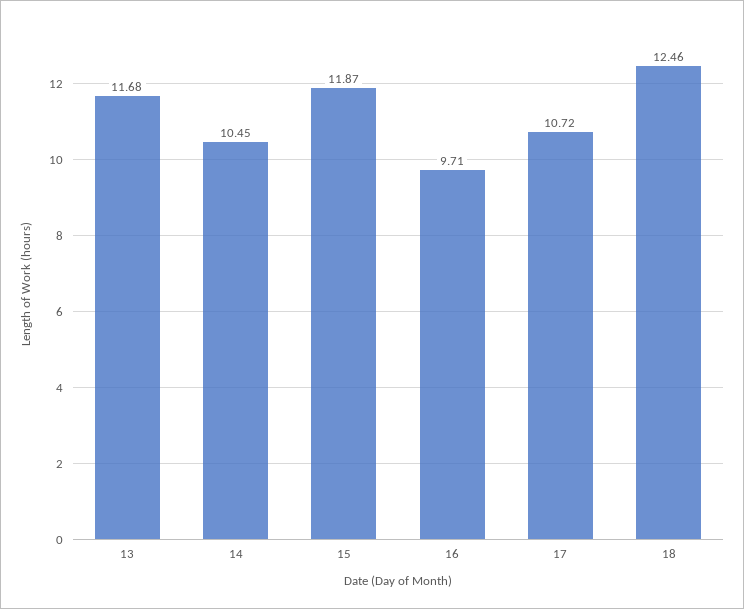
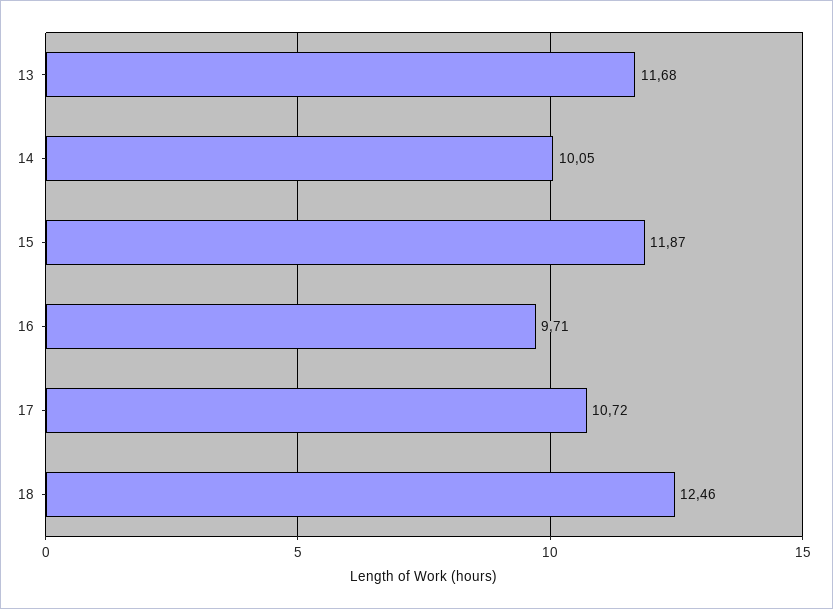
  {
    "13": 11.68,
-   "14": 10.45,
+   "14": 10.05,
    "15": 11.87,
    "16": 9.71,
    "17": 10.72,
    "18": 12.46
  }

